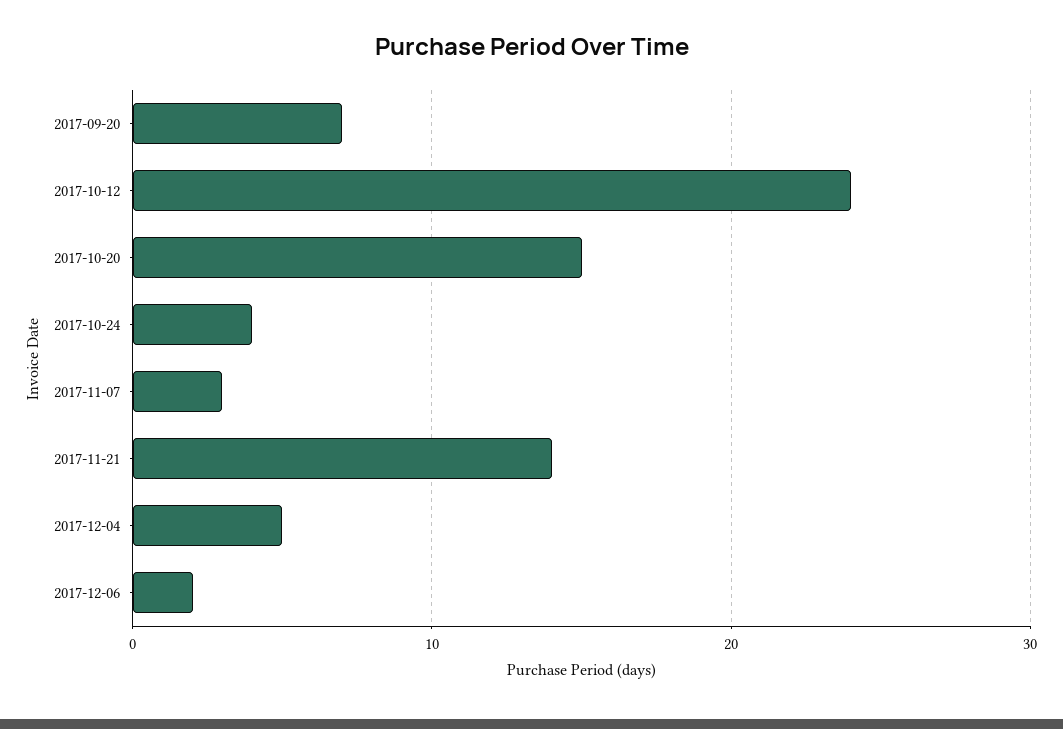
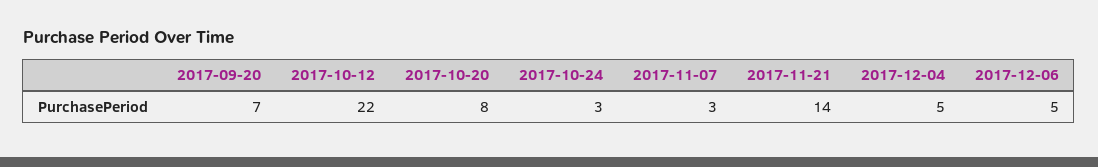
  {
    "2017-09-20": 7,
-   "2017-10-12": 24,
+   "2017-10-12": 22,
-   "2017-10-20": 15,
+   "2017-10-20": 8,
-   "2017-10-24": 4,
+   "2017-10-24": 3,
    "2017-11-07": 3,
    "2017-11-21": 14,
    "2017-12-04": 5,
-   "2017-12-06": 2
+   "2017-12-06": 5
  }

